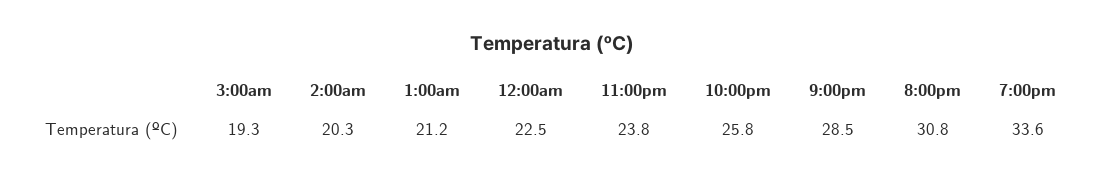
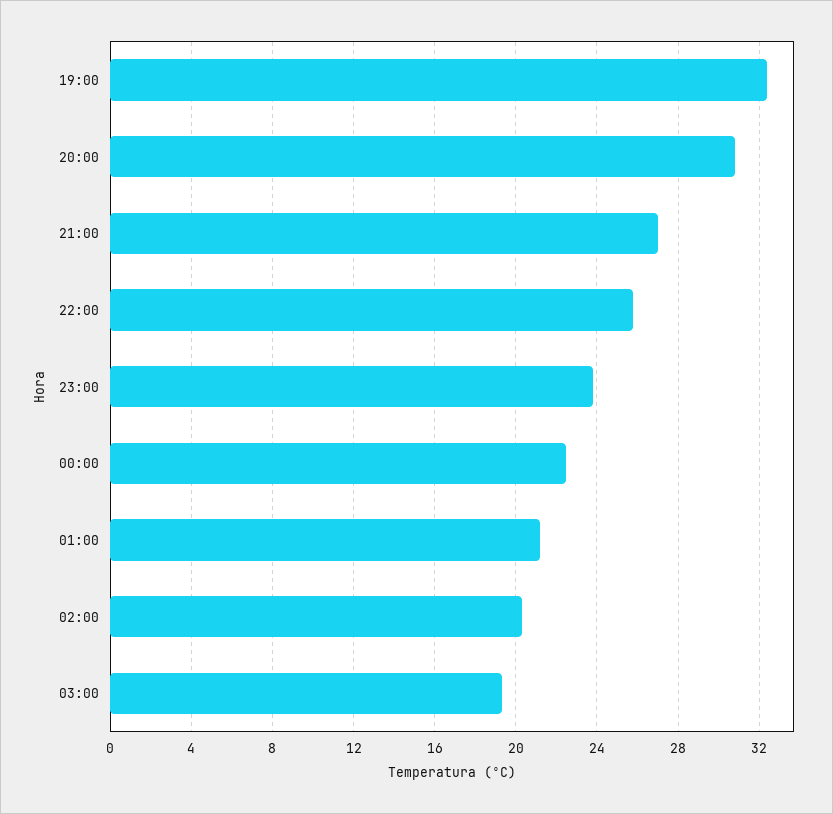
  {
    "3:00am": 19.3,
    "2:00am": 20.3,
    "1:00am": 21.2,
    "12:00am": 22.5,
    "11:00pm": 23.8,
    "10:00pm": 25.8,
-   "9:00pm": 28.5,
+   "9:00pm": 27,
    "8:00pm": 30.8,
-   "7:00pm": 33.6
+   "7:00pm": 32.5
  }

